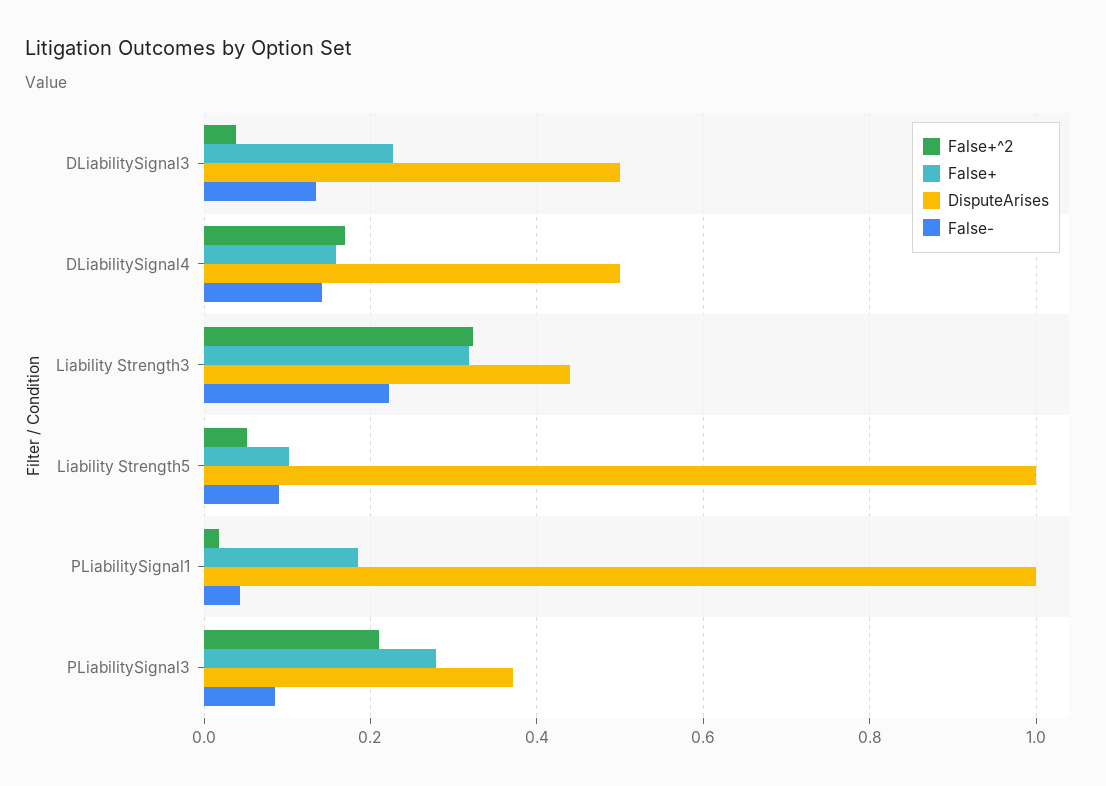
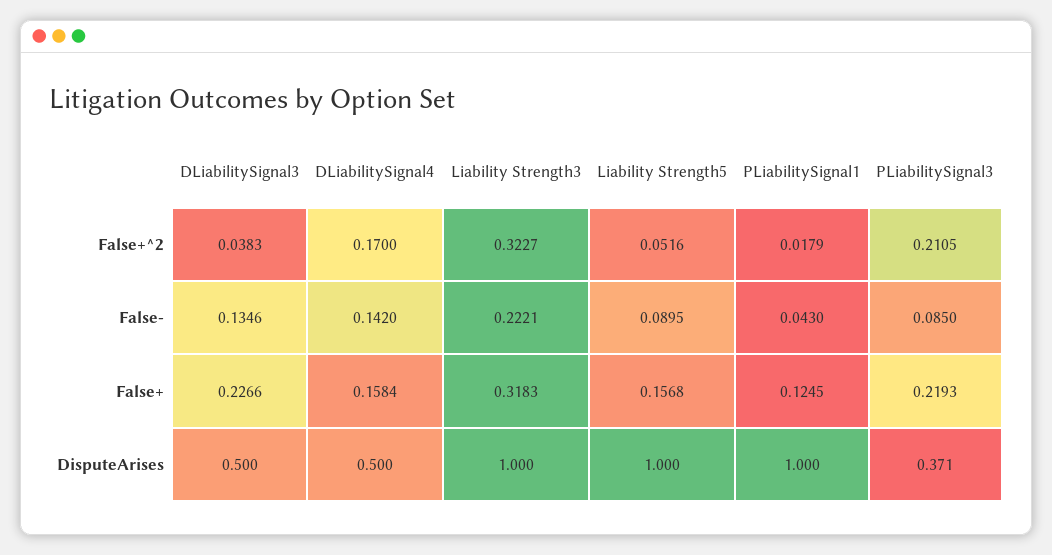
  {
    "False+^2": {
      "DLiabilitySignal3": 0.0383,
      "DLiabilitySignal4": 0.17,
      "Liability Strength3": 0.3227,
      "Liability Strength5": 0.0516,
      "PLiabilitySignal1": 0.0179,
      "PLiabilitySignal3": 0.2105
    },
    "False+": {
      "DLiabilitySignal3": 0.2266,
      "DLiabilitySignal4": 0.1584,
      "Liability Strength3": 0.3183,
-     "Liability Strength5": 0.1,
+     "Liability Strength5": 0.1568,
-     "PLiabilitySignal1": 0.18,
+     "PLiabilitySignal1": 0.1245,
-     "PLiabilitySignal3": 0.28
+     "PLiabilitySignal3": 0.2193
    },
    "DisputeArises": {
      "DLiabilitySignal3": 0.5,
      "DLiabilitySignal4": 0.5,
-     "Liability Strength3": 0.44,
+     "Liability Strength3": 1,
      "Liability Strength5": 1,
      "PLiabilitySignal1": 1,
      "PLiabilitySignal3": 0.371
    },
    "False-": {
      "DLiabilitySignal3": 0.1346,
      "DLiabilitySignal4": 0.142,
      "Liability Strength3": 0.2221,
      "Liability Strength5": 0.0895,
      "PLiabilitySignal1": 0.043,
      "PLiabilitySignal3": 0.085
    }
  }

